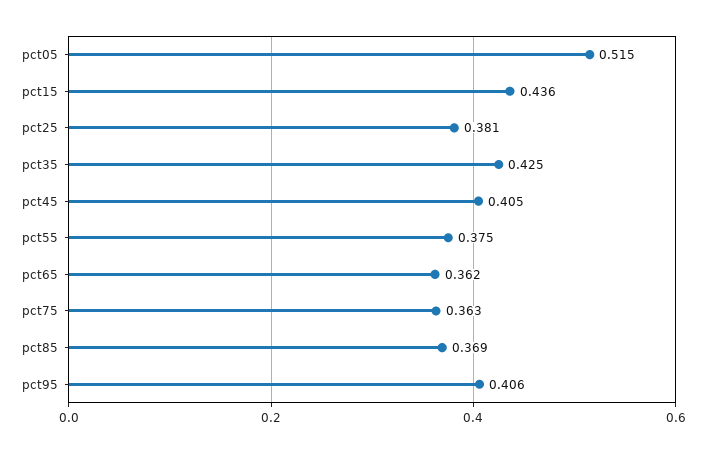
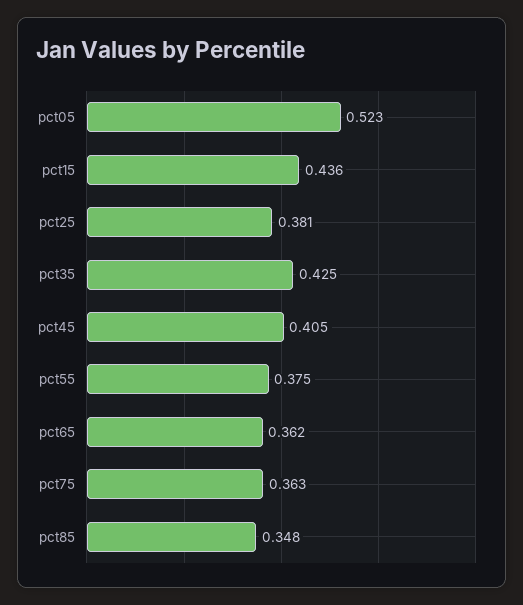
  {
-   "pct05": 0.515,
+   "pct05": 0.523,
    "pct15": 0.436,
    "pct25": 0.381,
    "pct35": 0.425,
    "pct45": 0.405,
    "pct55": 0.375,
    "pct65": 0.362,
    "pct75": 0.363,
-   "pct85": 0.369,
+   "pct85": 0.348
-   "pct95": 0.406
  }

